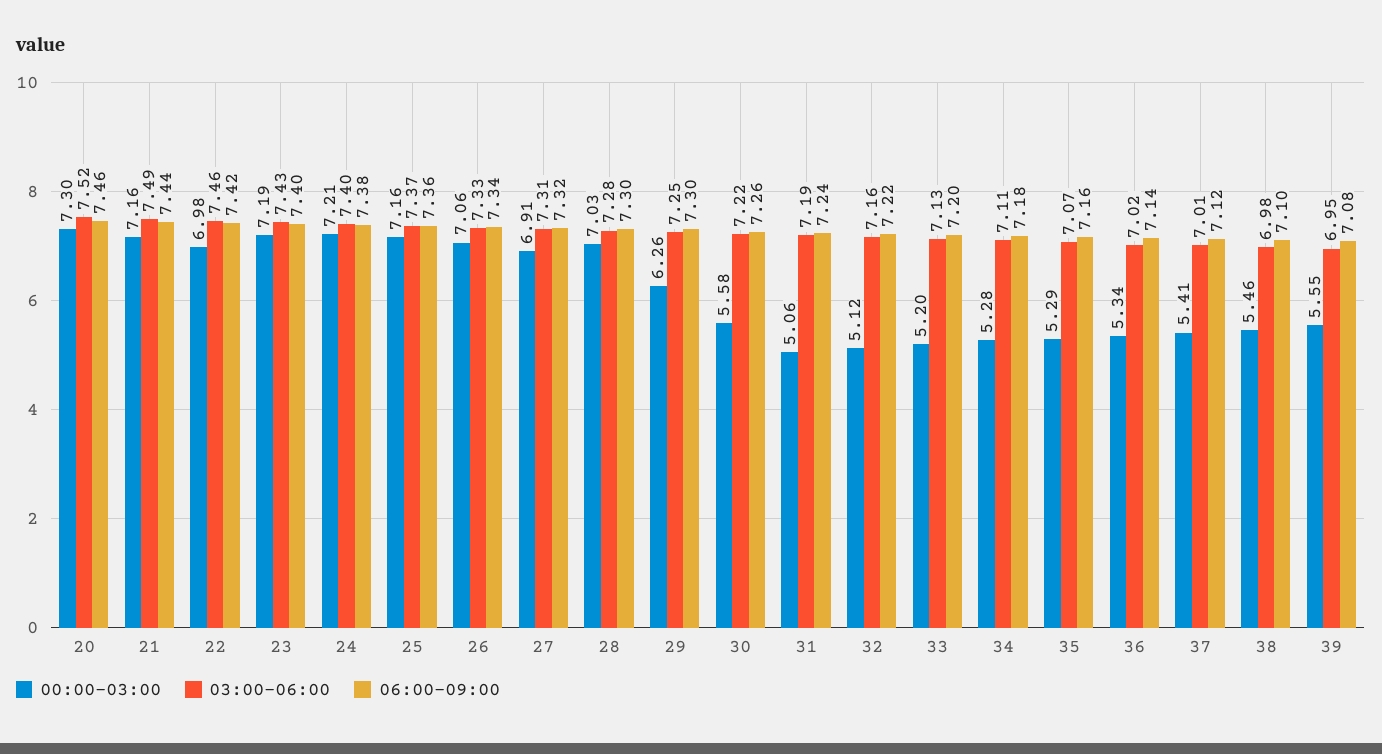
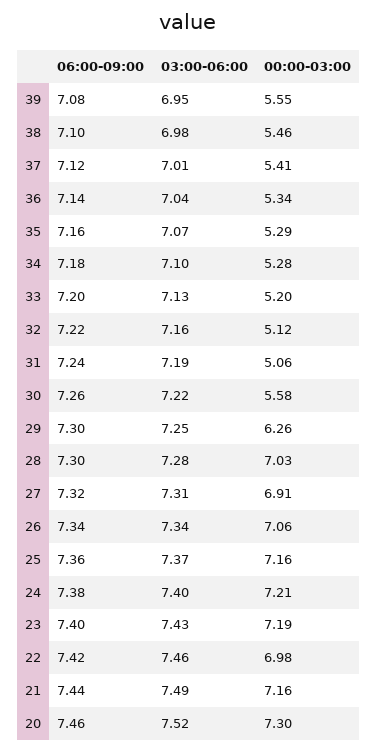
  {
    "00:00-03:00": {
      "20": 7.3,
      "21": 7.16,
      "22": 6.98,
      "23": 7.19,
      "24": 7.21,
      "25": 7.16,
      "26": 7.06,
      "27": 6.91,
      "28": 7.03,
      "29": 6.26,
      "30": 5.58,
      "31": 5.06,
      "32": 5.12,
      "33": 5.2,
      "34": 5.28,
      "35": 5.29,
      "36": 5.34,
      "37": 5.41,
      "38": 5.46,
      "39": 5.55
    },
    "03:00-06:00": {
      "20": 7.52,
      "21": 7.49,
      "22": 7.46,
      "23": 7.43,
      "24": 7.4,
      "25": 7.37,
-     "26": 7.33,
+     "26": 7.34,
      "27": 7.31,
      "28": 7.28,
      "29": 7.25,
      "30": 7.22,
      "31": 7.19,
      "32": 7.16,
      "33": 7.13,
-     "34": 7.11,
+     "34": 7.1,
      "35": 7.07,
-     "36": 7.02,
+     "36": 7.04,
      "37": 7.01,
      "38": 6.98,
      "39": 6.95
    },
    "06:00-09:00": {
      "20": 7.46,
      "21": 7.44,
      "22": 7.42,
      "23": 7.4,
      "24": 7.38,
      "25": 7.36,
      "26": 7.34,
      "27": 7.32,
      "28": 7.3,
      "29": 7.3,
      "30": 7.26,
      "31": 7.24,
      "32": 7.22,
      "33": 7.2,
      "34": 7.18,
      "35": 7.16,
      "36": 7.14,
      "37": 7.12,
      "38": 7.1,
      "39": 7.08
    }
  }

